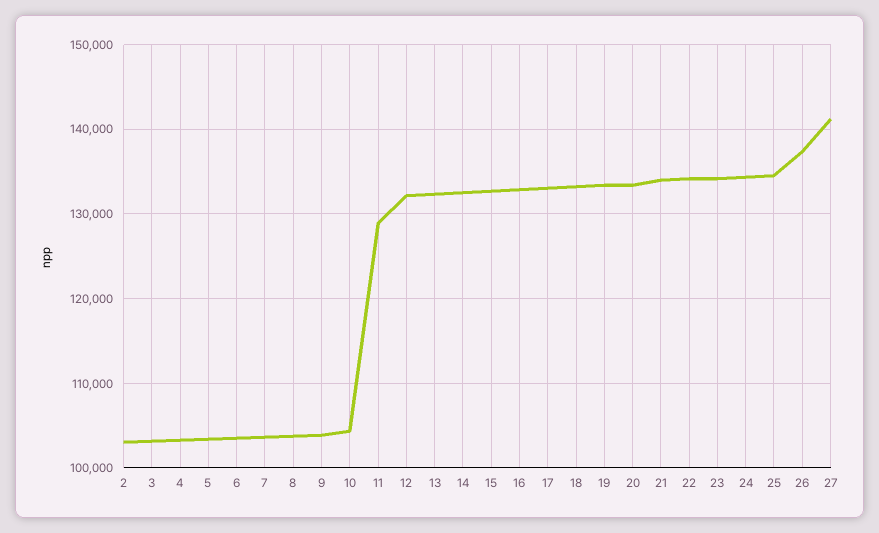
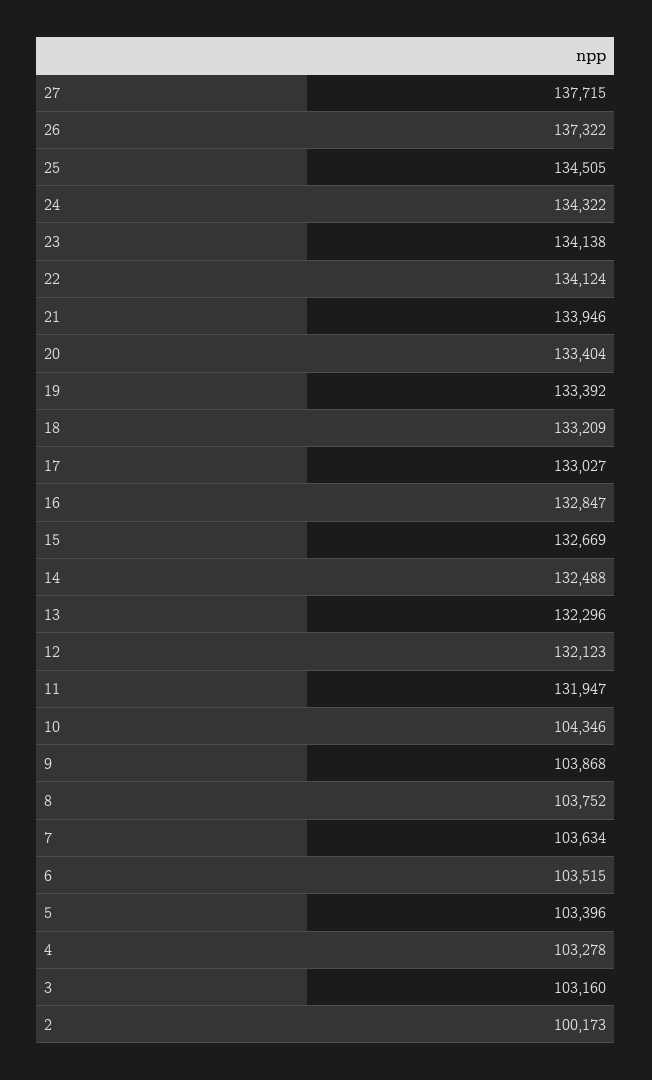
  {
-   "2": 103000,
+   "2": 100173,
    "3": 103160,
    "4": 103278,
    "5": 103396,
    "6": 103515,
    "7": 103634,
    "8": 103752,
    "9": 103868,
    "10": 104346,
-   "11": 129000,
+   "11": 131947,
    "12": 132123,
    "13": 132296,
    "14": 132488,
    "15": 132669,
    "16": 132847,
    "17": 133027,
    "18": 133209,
    "19": 133392,
    "20": 133404,
    "21": 133946,
    "22": 134124,
    "23": 134138,
    "24": 134322,
    "25": 134505,
    "26": 137322,
-   "27": 141000
+   "27": 137715
  }

